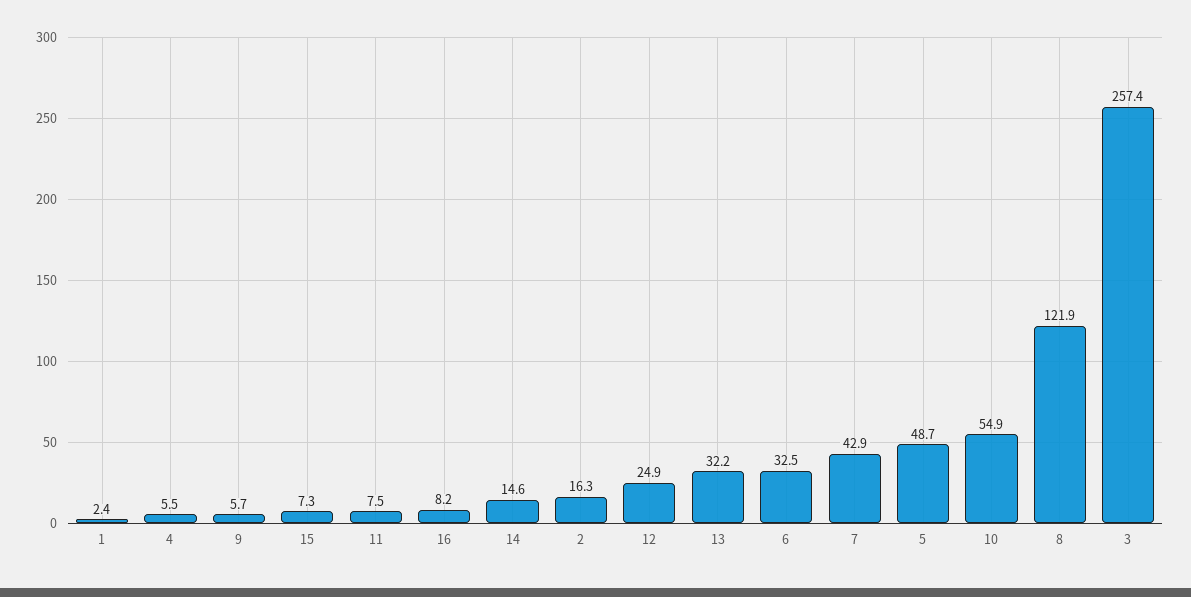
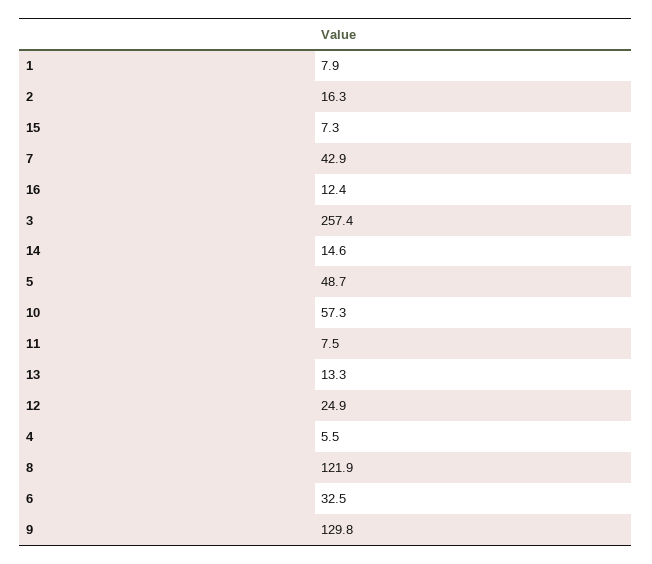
  {
-   "1": 2.4,
+   "1": 7.9,
    "4": 5.5,
-   "9": 5.7,
+   "9": 129.8,
    "15": 7.3,
    "11": 7.5,
-   "16": 8.2,
+   "16": 12.4,
    "14": 14.6,
    "2": 16.3,
    "12": 24.9,
-   "13": 32.2,
+   "13": 13.3,
    "6": 32.5,
    "7": 42.9,
    "5": 48.7,
-   "10": 54.9,
+   "10": 57.3,
    "8": 121.9,
    "3": 257.4
  }

